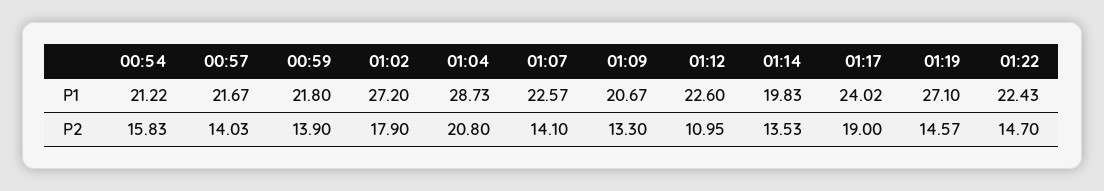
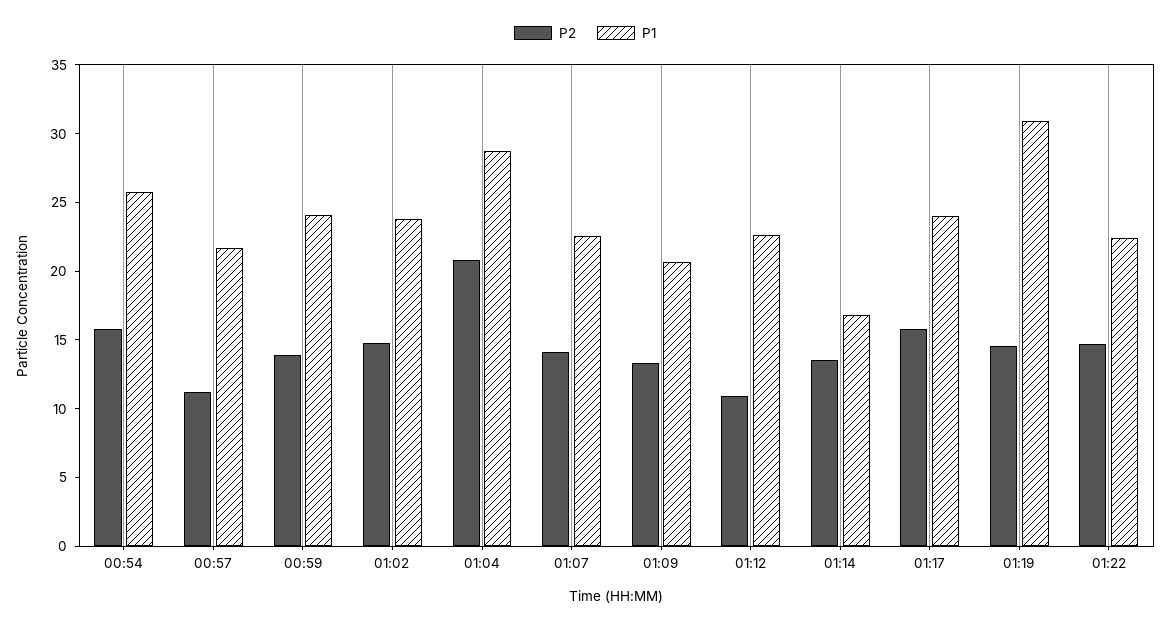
  {
    "P1": {
-     "00:54": 21.22,
+     "00:54": 26,
      "00:57": 21.67,
-     "00:59": 21.8,
+     "00:59": 24,
-     "01:02": 27.2,
+     "01:02": 24,
      "01:04": 28.73,
      "01:07": 22.57,
      "01:09": 20.67,
      "01:12": 22.6,
-     "01:14": 19.83,
+     "01:14": 17,
      "01:17": 24.02,
-     "01:19": 27.1,
+     "01:19": 31,
      "01:22": 22.43
    },
    "P2": {
      "00:54": 15.83,
-     "00:57": 14.03,
+     "00:57": 11,
      "00:59": 13.9,
-     "01:02": 17.9,
+     "01:02": 15,
      "01:04": 20.8,
      "01:07": 14.1,
      "01:09": 13.3,
      "01:12": 10.95,
      "01:14": 13.53,
-     "01:17": 19,
+     "01:17": 16,
      "01:19": 14.57,
      "01:22": 14.7
    }
  }

